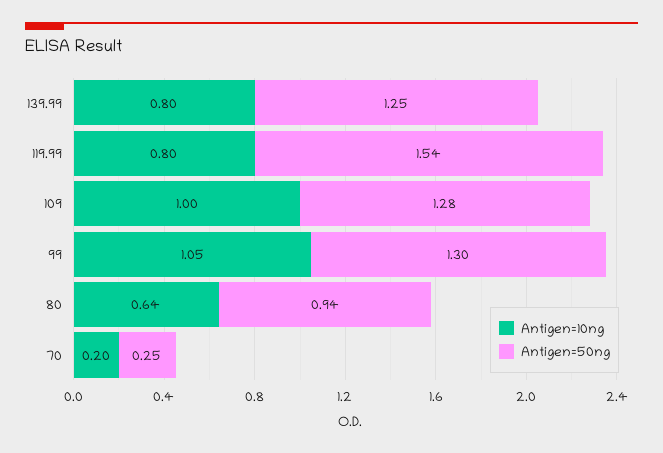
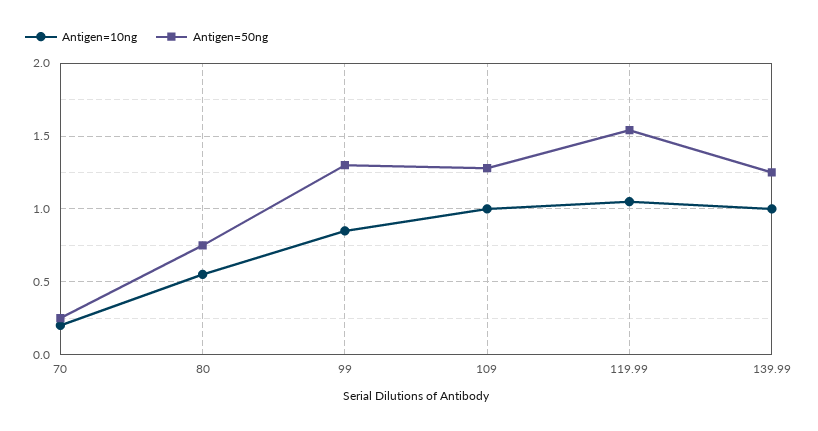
  {
    "Antigen=10ng": {
-     "139.99": 0.8,
+     "139.99": 1,
-     "119.99": 0.8,
+     "119.99": 1.05,
      "109": 1,
-     "99": 1.05,
+     "99": 0.85,
-     "80": 0.64,
+     "80": 0.55,
      "70": 0.2
    },
    "Antigen=50ng": {
      "139.99": 1.25,
      "119.99": 1.54,
      "109": 1.28,
      "99": 1.3,
-     "80": 0.94,
+     "80": 0.75,
      "70": 0.25
    }
  }

